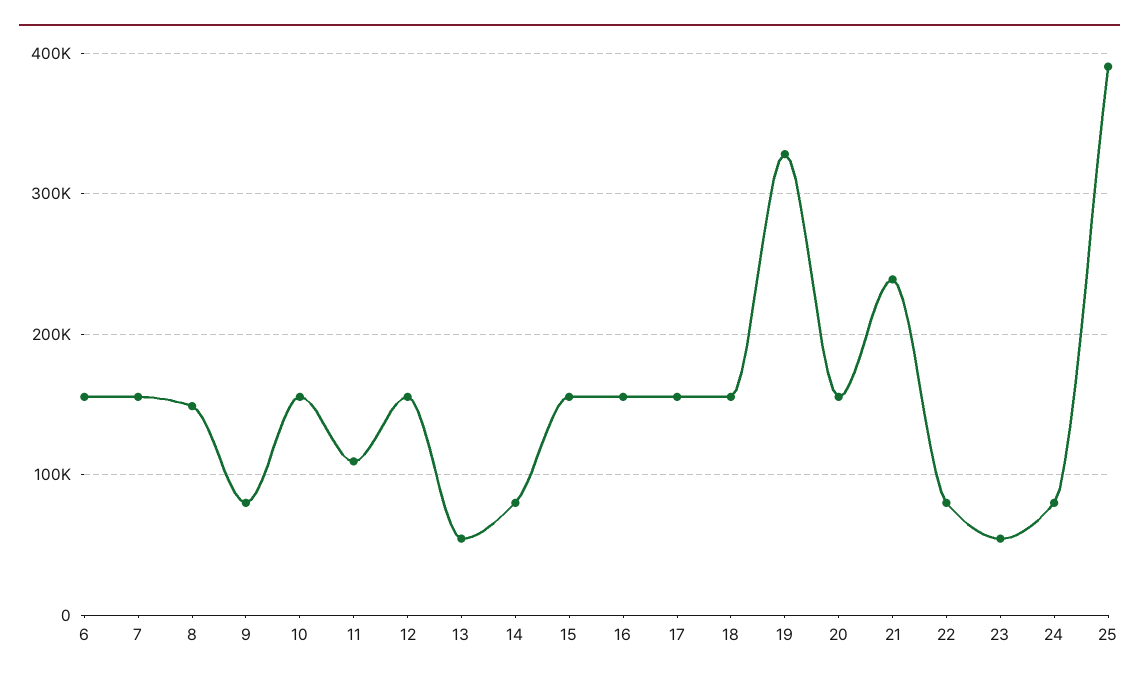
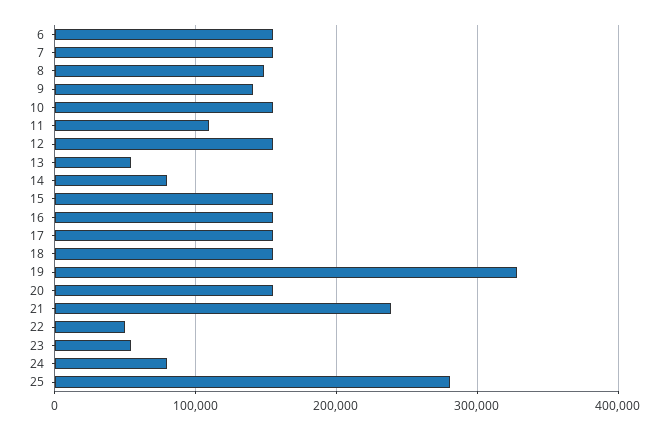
  {
    "6": 160000,
    "7": 160000,
    "8": 150000,
-   "9": 80000,
+   "9": 140000,
    "10": 160000,
    "11": 110000,
    "12": 160000,
    "13": 50000,
    "14": 80000,
    "15": 160000,
    "16": 160000,
    "17": 160000,
    "18": 160000,
    "19": 330000,
    "20": 160000,
    "21": 240000,
-   "22": 80000,
+   "22": 50000,
    "23": 50000,
    "24": 80000,
-   "25": 390000
+   "25": 280000
  }

